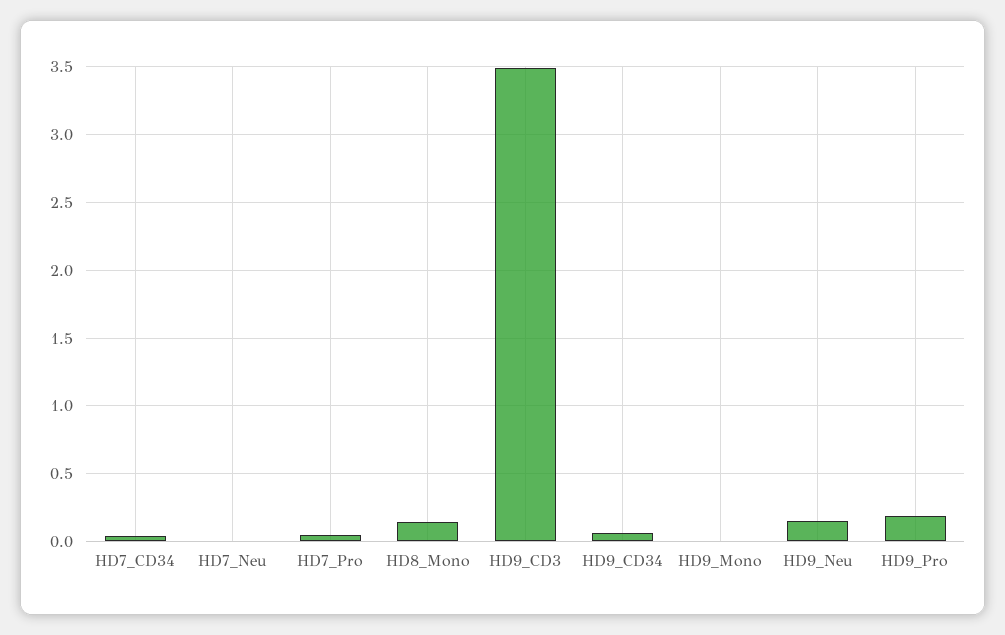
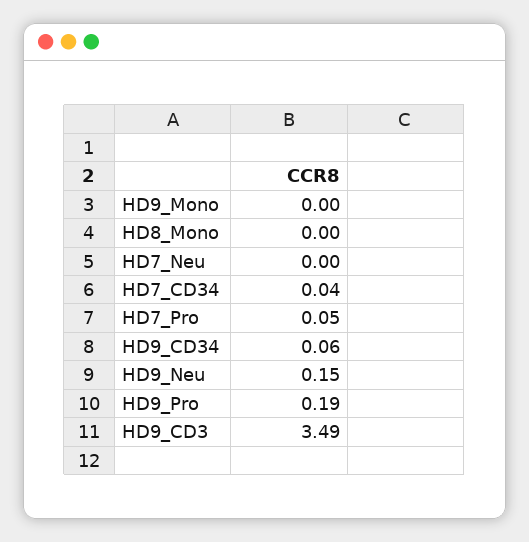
  {
    "HD7_CD34": 0.04,
    "HD7_Neu": 0,
    "HD7_Pro": 0.05,
-   "HD8_Mono": 0.15,
+   "HD8_Mono": 0,
    "HD9_CD3": 3.49,
    "HD9_CD34": 0.06,
    "HD9_Mono": 0,
    "HD9_Neu": 0.15,
    "HD9_Pro": 0.19
  }

